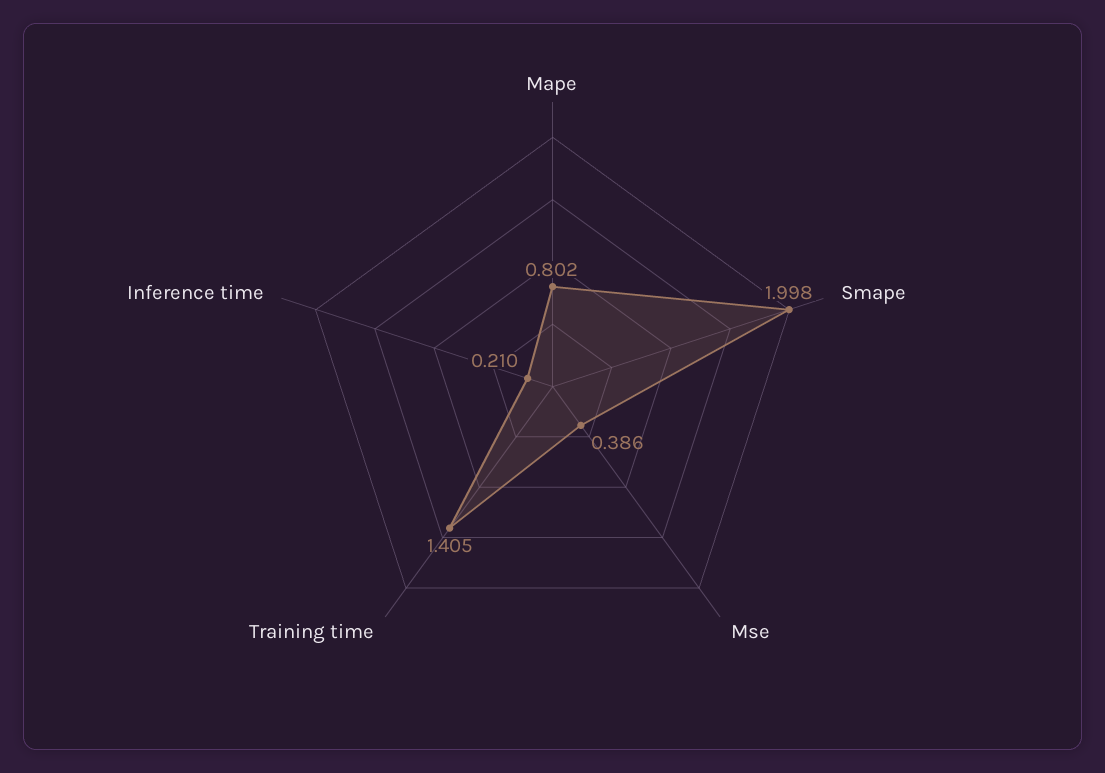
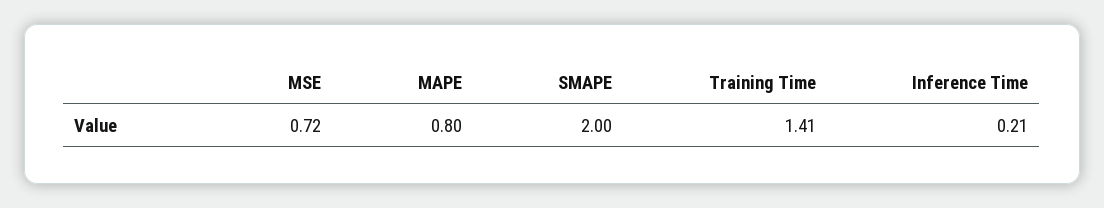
  {
    "Mape": 0.802,
    "Smape": 1.998,
-   "Mse": 0.386,
+   "Mse": 0.72,
    "Training time": 1.405,
    "Inference time": 0.21
  }

